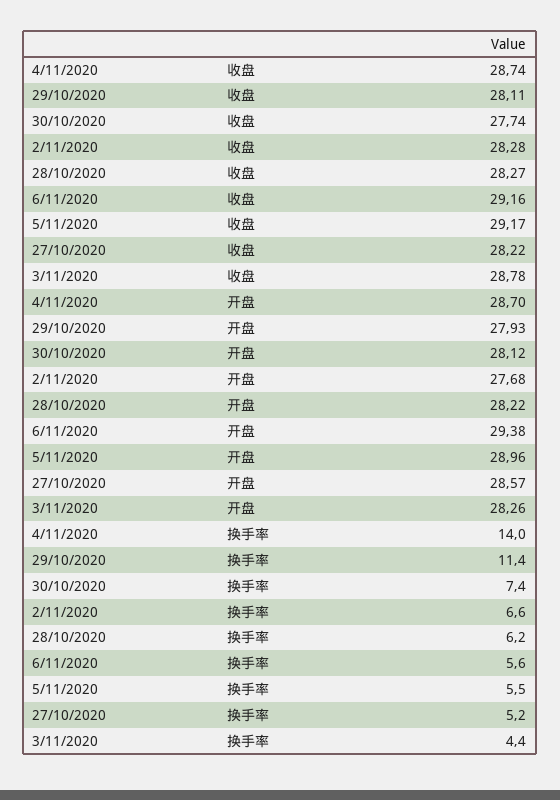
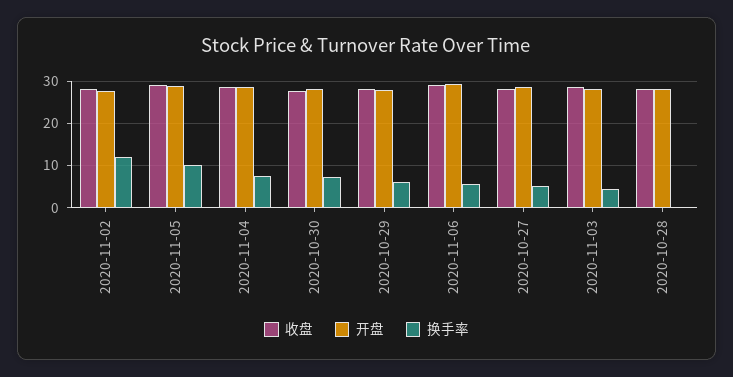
  {
    "收盘": {
      "4/11/2020": 28.74,
      "29/10/2020": 28.11,
      "30/10/2020": 27.74,
      "2/11/2020": 28.28,
      "28/10/2020": 28.27,
      "6/11/2020": 29.16,
      "5/11/2020": 29.17,
      "27/10/2020": 28.22,
      "3/11/2020": 28.78
    },
    "开盘": {
      "4/11/2020": 28.7,
      "29/10/2020": 27.93,
      "30/10/2020": 28.12,
      "2/11/2020": 27.68,
      "28/10/2020": 28.22,
      "6/11/2020": 29.38,
      "5/11/2020": 28.96,
      "27/10/2020": 28.57,
      "3/11/2020": 28.26
    },
    "换手率": {
-     "4/11/2020": 14,
+     "4/11/2020": 8,
-     "29/10/2020": 11.4,
+     "29/10/2020": 6,
      "30/10/2020": 7.4,
-     "2/11/2020": 6.6,
+     "2/11/2020": 12,
-     "28/10/2020": 6.2,
+     "28/10/2020": 0,
      "6/11/2020": 5.6,
-     "5/11/2020": 5.5,
+     "5/11/2020": 10,
      "27/10/2020": 5.2,
      "3/11/2020": 4.4
    }
  }

